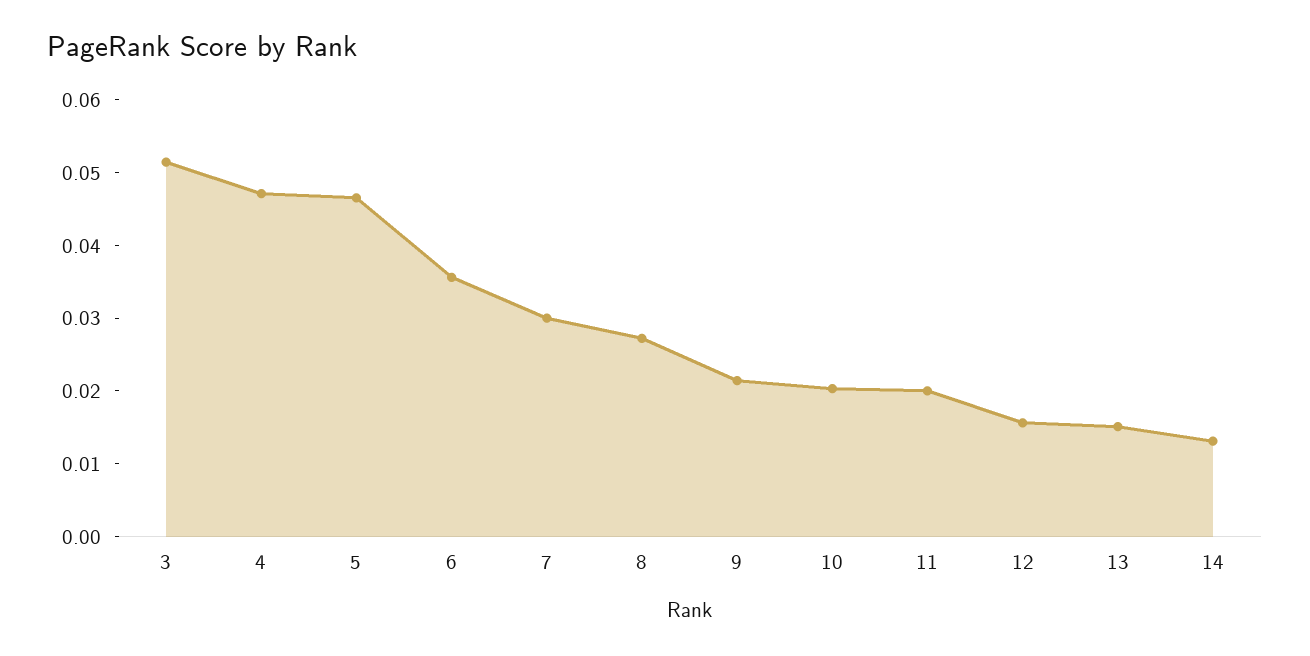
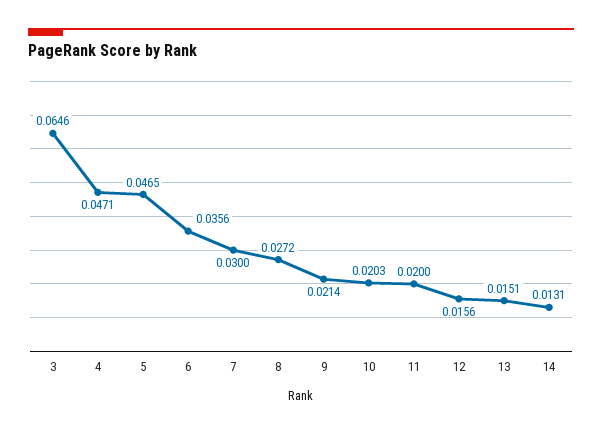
  {
-   "3": 0.052,
+   "3": 0.0646,
    "4": 0.0471,
    "5": 0.0465,
    "6": 0.0356,
    "7": 0.03,
    "8": 0.0272,
    "9": 0.0214,
    "10": 0.0203,
    "11": 0.02,
    "12": 0.0156,
    "13": 0.0151,
    "14": 0.0131
  }

